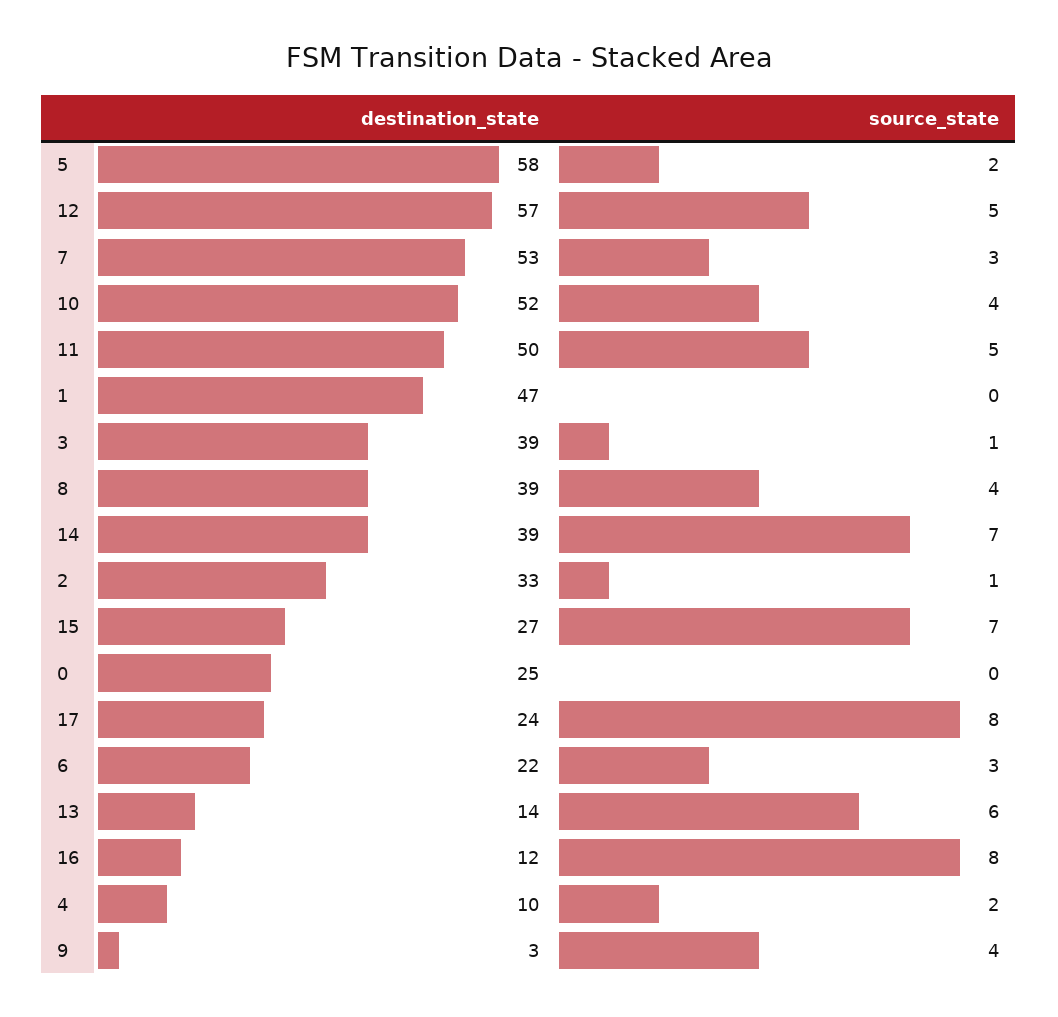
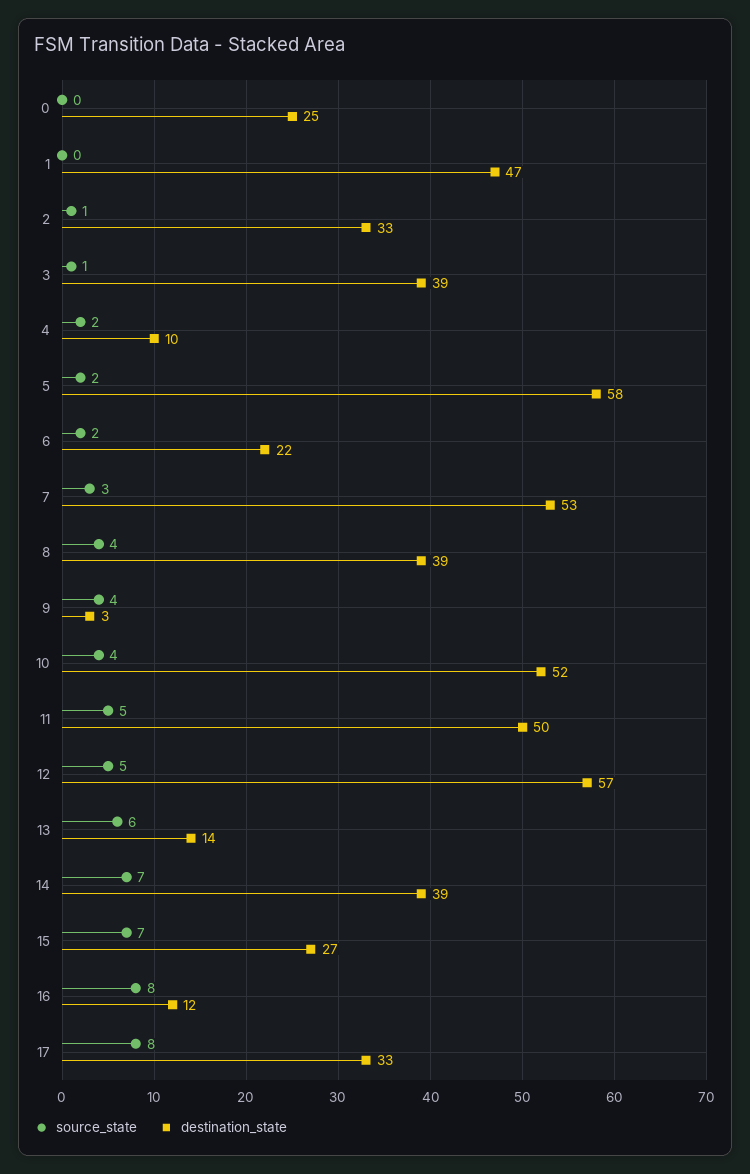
  {
    "destination_state": {
      "5": 58,
      "12": 57,
      "7": 53,
      "10": 52,
      "11": 50,
      "1": 47,
      "3": 39,
      "8": 39,
      "14": 39,
      "2": 33,
      "15": 27,
      "0": 25,
-     "17": 24,
+     "17": 33,
      "6": 22,
      "13": 14,
      "16": 12,
      "4": 10,
      "9": 3
    },
    "source_state": {
      "5": 2,
      "12": 5,
      "7": 3,
      "10": 4,
      "11": 5,
      "1": 0,
      "3": 1,
      "8": 4,
      "14": 7,
      "2": 1,
      "15": 7,
      "0": 0,
      "17": 8,
-     "6": 3,
+     "6": 2,
      "13": 6,
      "16": 8,
      "4": 2,
      "9": 4
    }
  }

